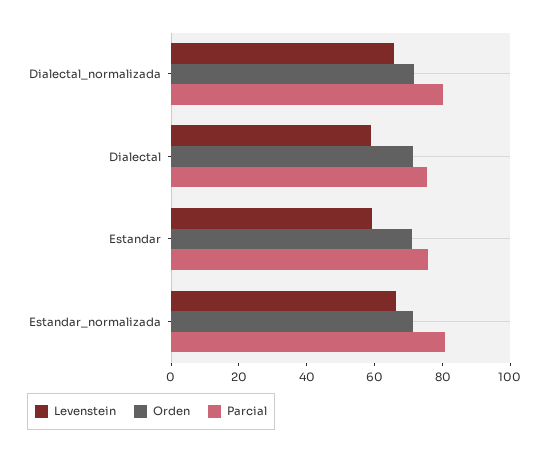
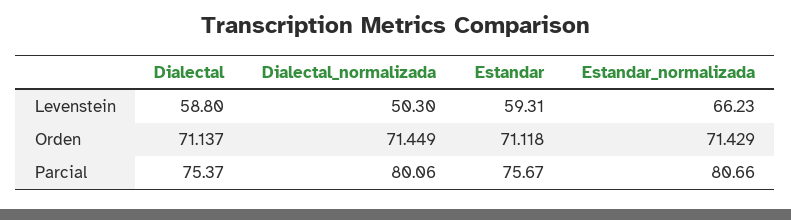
  {
    "Levenstein": {
-     "Dialectal_normalizada": 65,
+     "Dialectal_normalizada": 50.3,
      "Dialectal": 58.8,
      "Estandar": 59.31,
      "Estandar_normalizada": 66.23
    },
    "Orden": {
      "Dialectal_normalizada": 71.449,
      "Dialectal": 71.137,
      "Estandar": 71.118,
      "Estandar_normalizada": 71.429
    },
    "Parcial": {
      "Dialectal_normalizada": 80.06,
      "Dialectal": 75.37,
      "Estandar": 75.67,
      "Estandar_normalizada": 80.66
    }
  }

